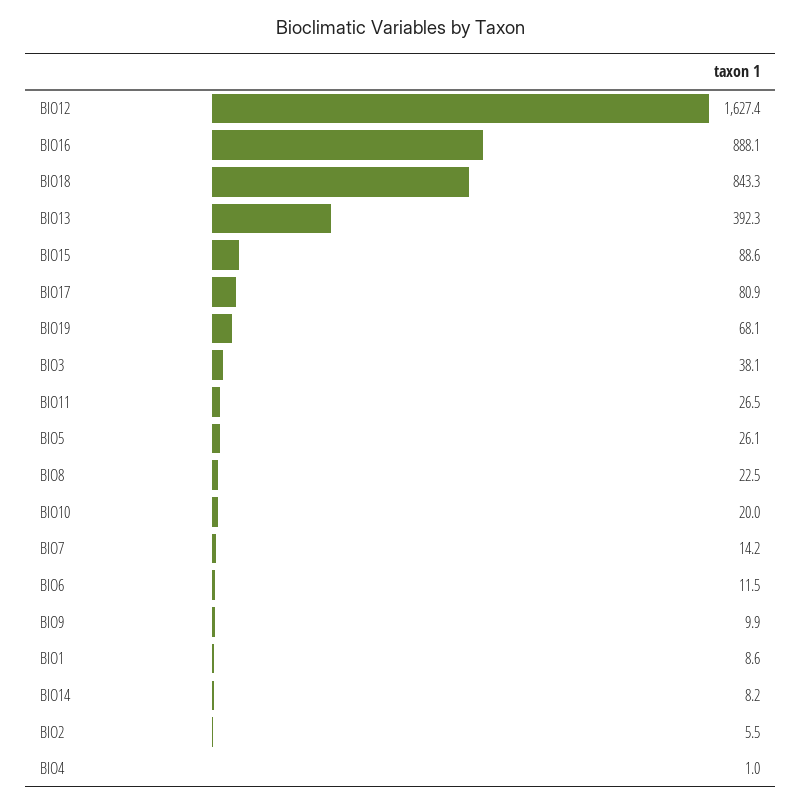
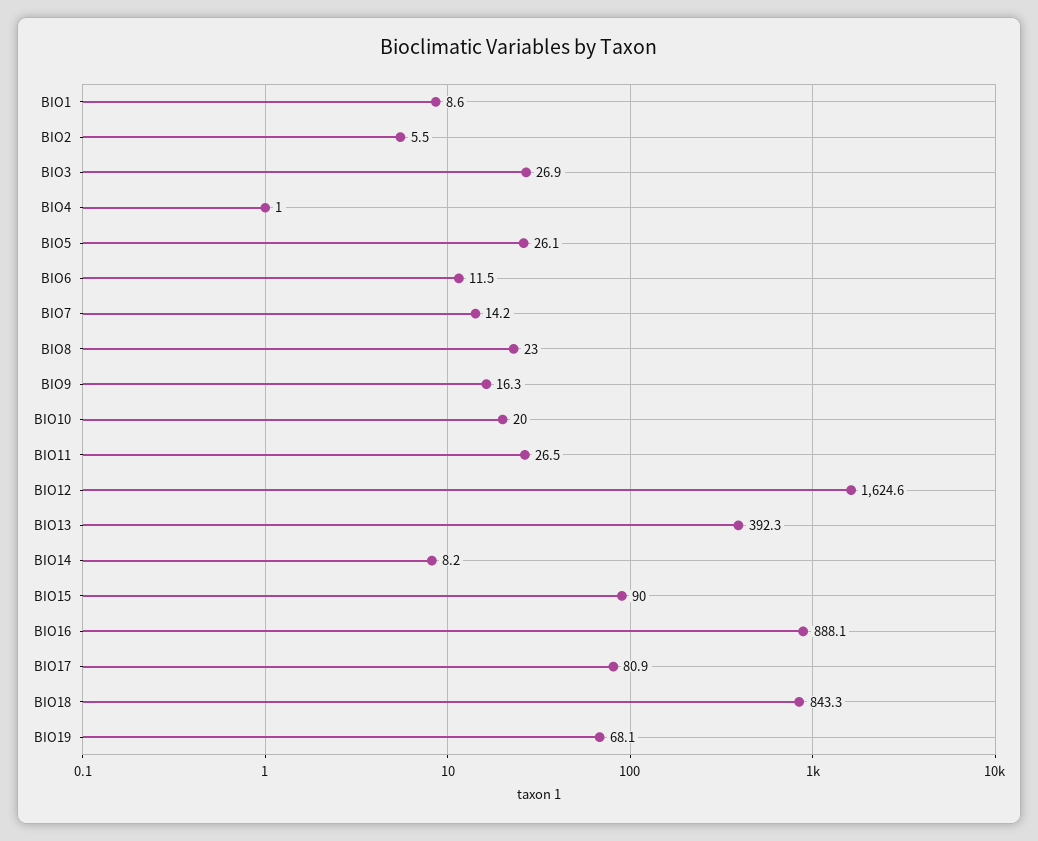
  {
-   "BIO12": 1627.4,
+   "BIO12": 1624.6,
    "BIO16": 888.1,
    "BIO18": 843.3,
    "BIO13": 392.3,
-   "BIO15": 88.6,
+   "BIO15": 90,
    "BIO17": 80.9,
    "BIO19": 68.1,
-   "BIO3": 38.1,
+   "BIO3": 26.9,
    "BIO11": 26.5,
    "BIO5": 26.1,
-   "BIO8": 22.5,
+   "BIO8": 23,
    "BIO10": 20,
    "BIO7": 14.2,
    "BIO6": 11.5,
-   "BIO9": 9.9,
+   "BIO9": 16.3,
    "BIO1": 8.6,
    "BIO14": 8.2,
    "BIO2": 5.5,
    "BIO4": 1
  }

